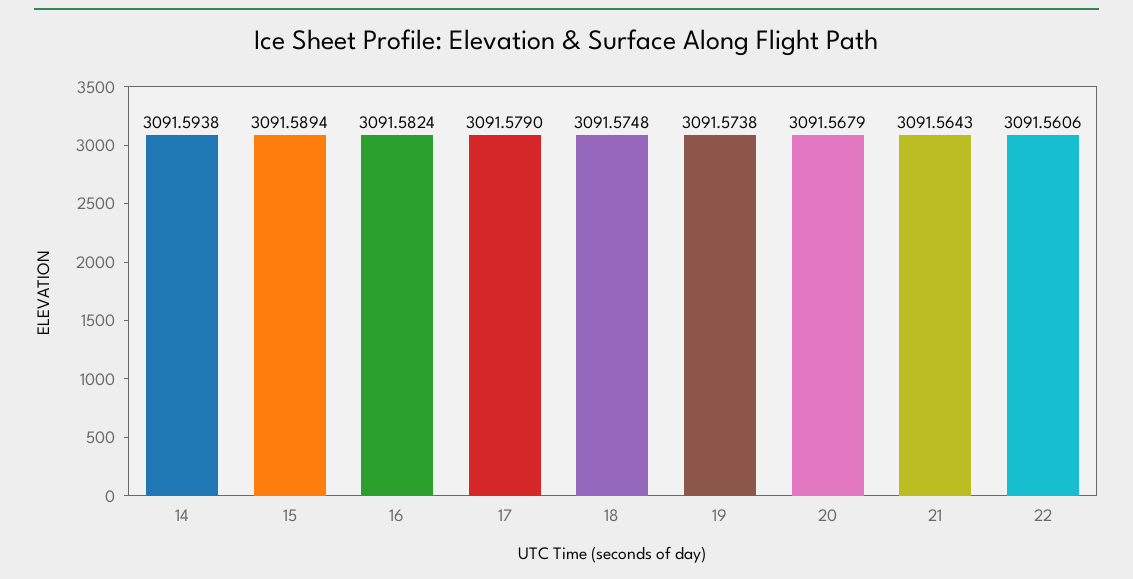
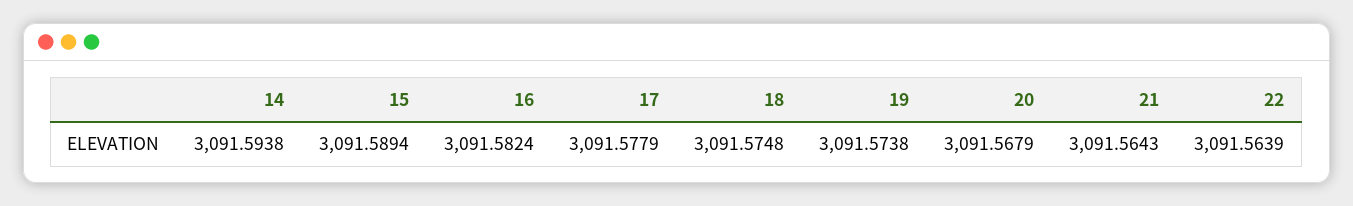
  {
    "14": 3091.5938,
    "15": 3091.5894,
    "16": 3091.5824,
-   "17": 3091.579,
+   "17": 3091.5779,
    "18": 3091.5748,
    "19": 3091.5738,
    "20": 3091.5679,
    "21": 3091.5643,
-   "22": 3091.5606
+   "22": 3091.5639
  }

